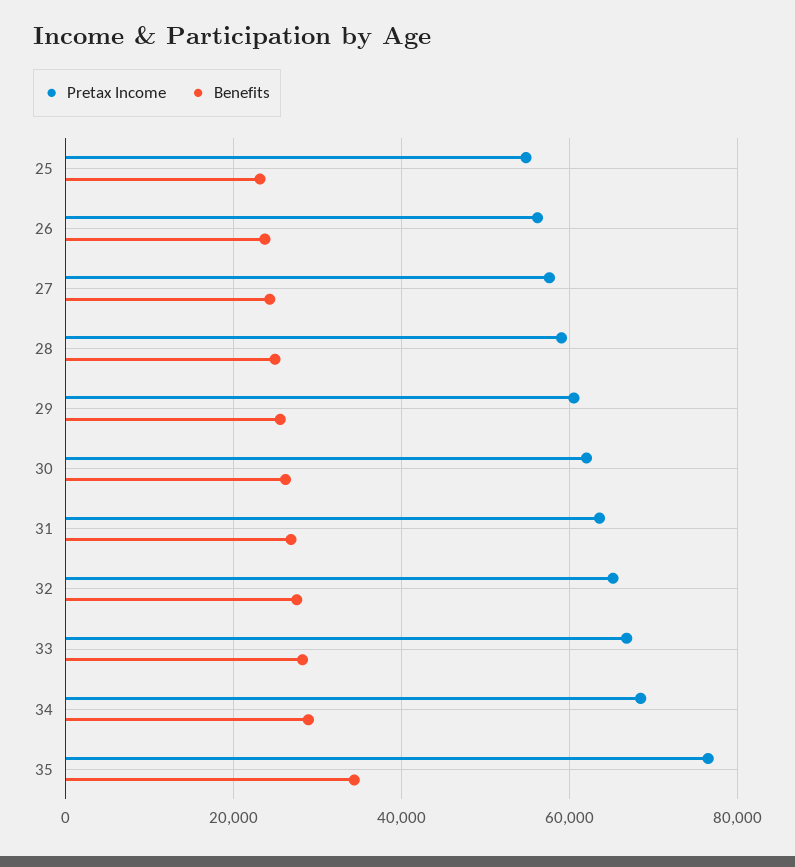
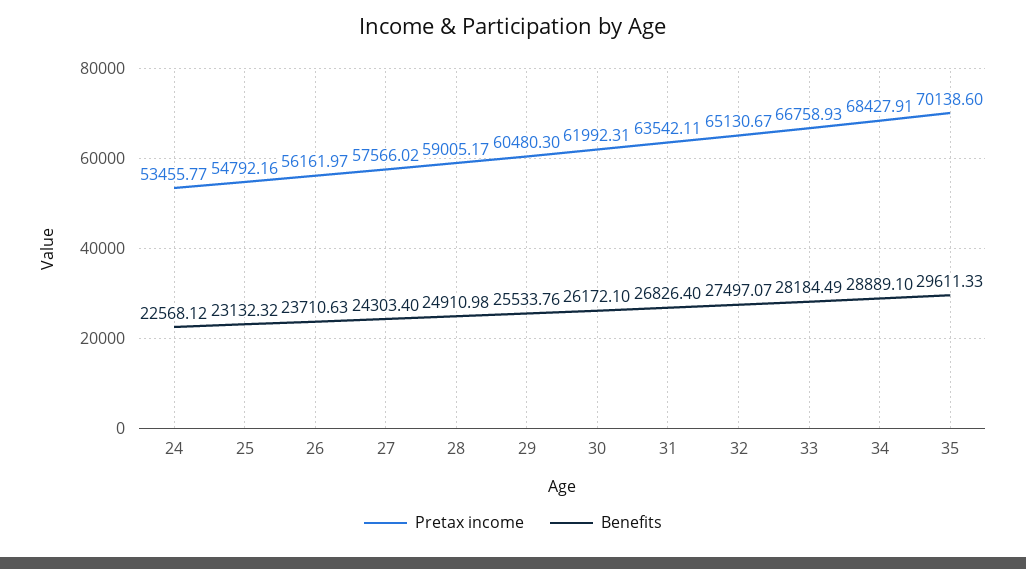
  {
    "Pretax Income": {
      "25": 54792.16,
      "26": 56161.97,
      "27": 57566.02,
      "28": 59005.17,
      "29": 60480.3,
      "30": 61992.31,
      "31": 63542.11,
      "32": 65130.67,
      "33": 66758.93,
      "34": 68427.91,
-     "35": 76000
+     "35": 70138.6,
+     "24": 53455.77
    },
    "Benefits": {
      "25": 23132.32,
      "26": 23710.63,
      "27": 24303.4,
      "28": 24910.98,
      "29": 25533.76,
      "30": 26172.1,
      "31": 26826.4,
      "32": 27497.07,
      "33": 28184.49,
      "34": 28889.1,
-     "35": 34000
+     "35": 29611.33,
+     "24": 22568.12
    }
  }

